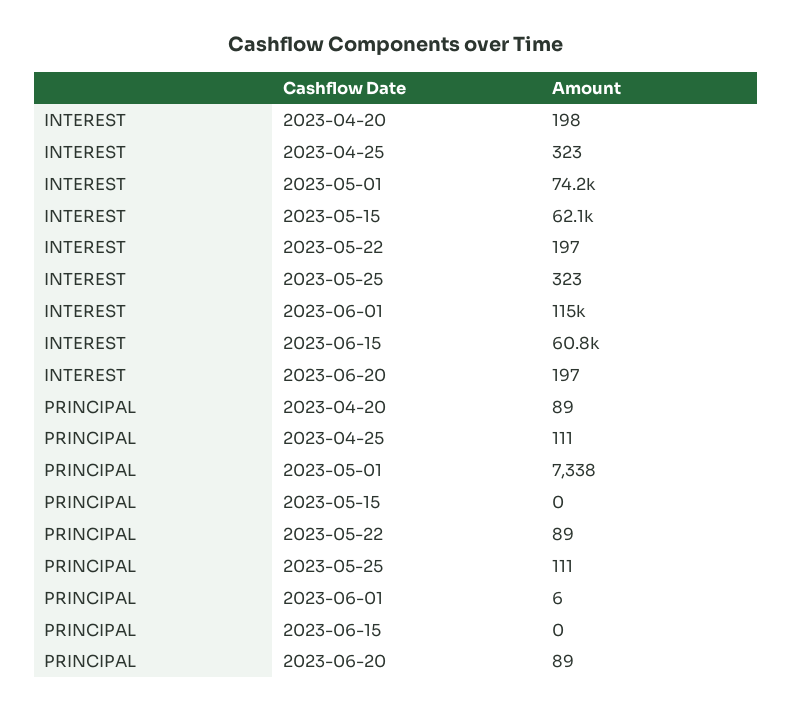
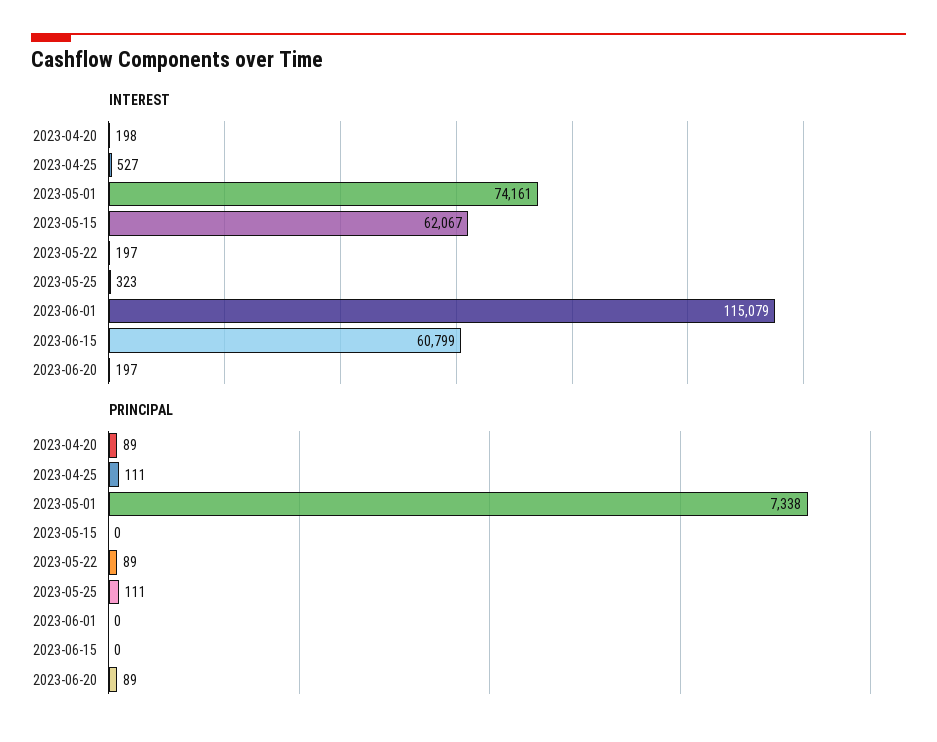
  {
    "INTEREST": {
      "2023-04-20": 198,
-     "2023-04-25": 323,
+     "2023-04-25": 527,
      "2023-05-01": 74161,
      "2023-05-15": 62067,
      "2023-05-22": 197,
      "2023-05-25": 323,
      "2023-06-01": 115079,
      "2023-06-15": 60799,
      "2023-06-20": 197
    },
    "PRINCIPAL": {
      "2023-04-20": 89,
      "2023-04-25": 111,
      "2023-05-01": 7338,
      "2023-05-15": 0,
      "2023-05-22": 89,
      "2023-05-25": 111,
-     "2023-06-01": 6,
+     "2023-06-01": 0,
      "2023-06-15": 0,
      "2023-06-20": 89
    }
  }

